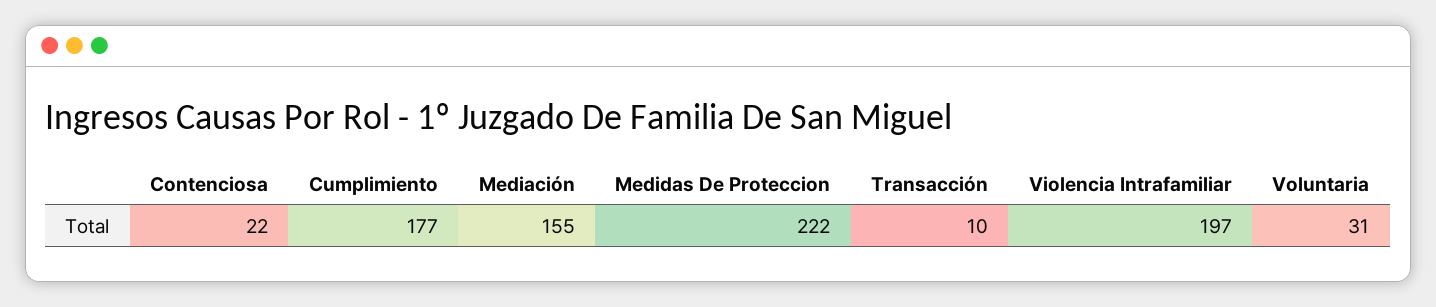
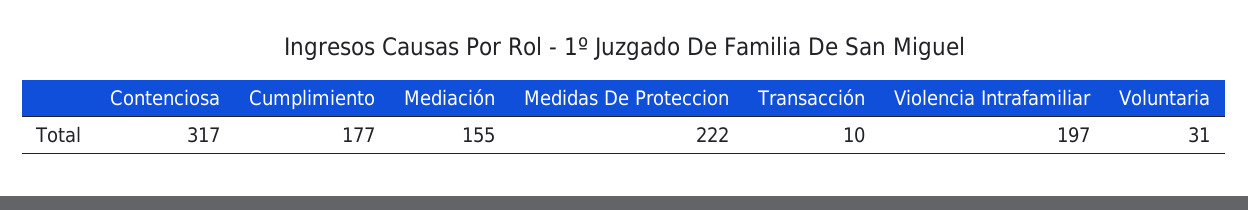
  {
-   "Contenciosa": 22,
+   "Contenciosa": 317,
    "Cumplimiento": 177,
    "Mediación": 155,
    "Medidas De Proteccion": 222,
    "Transacción": 10,
    "Violencia Intrafamiliar": 197,
    "Voluntaria": 31
  }

